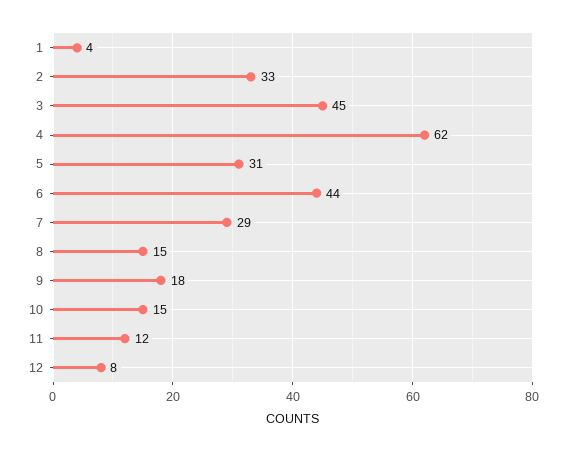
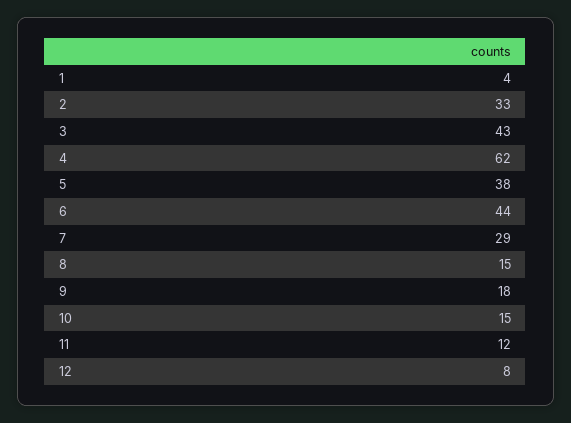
  {
    "1": 4,
    "2": 33,
-   "3": 45,
+   "3": 43,
    "4": 62,
-   "5": 31,
+   "5": 38,
    "6": 44,
    "7": 29,
    "8": 15,
    "9": 18,
    "10": 15,
    "11": 12,
    "12": 8
  }

